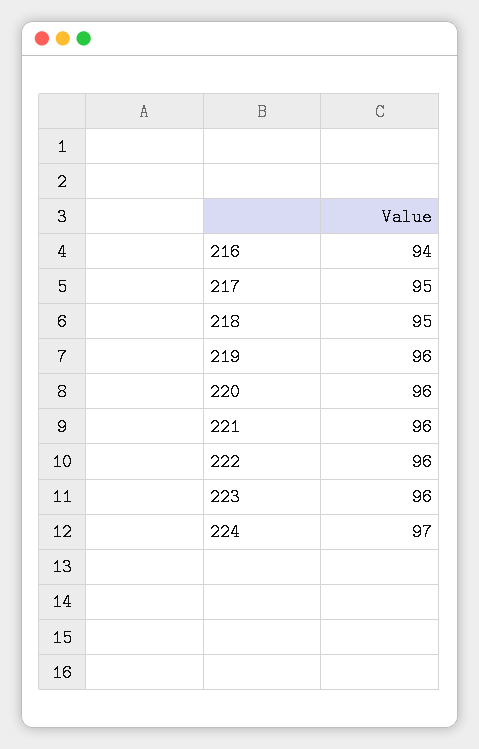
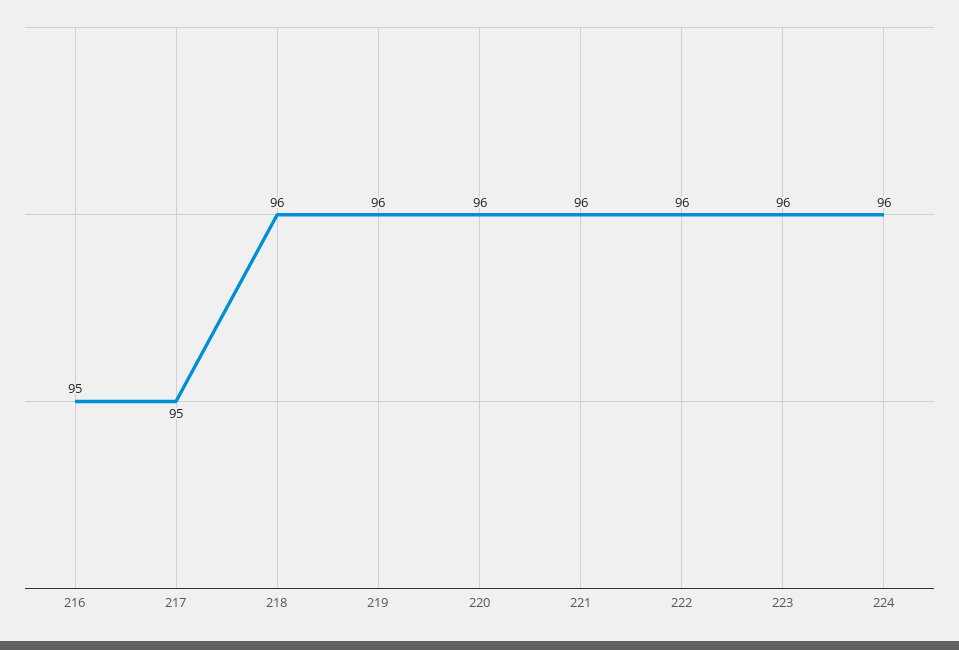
  {
-   "216": 94,
+   "216": 95,
    "217": 95,
-   "218": 95,
+   "218": 96,
    "219": 96,
    "220": 96,
    "221": 96,
    "222": 96,
    "223": 96,
-   "224": 97
+   "224": 96
  }

